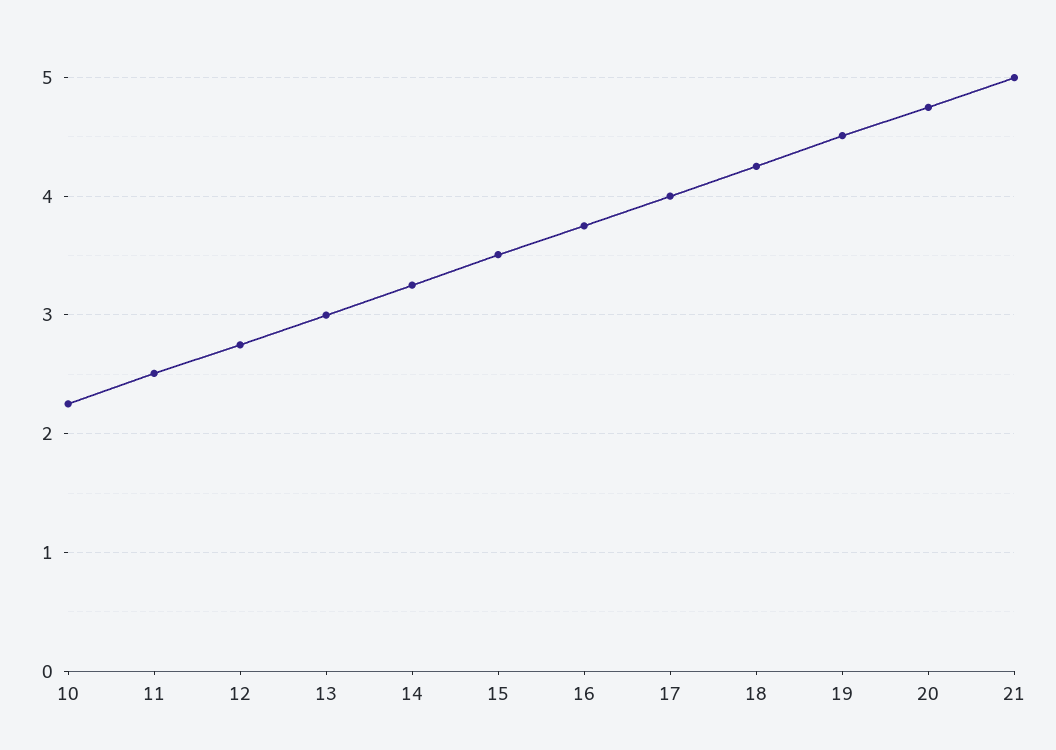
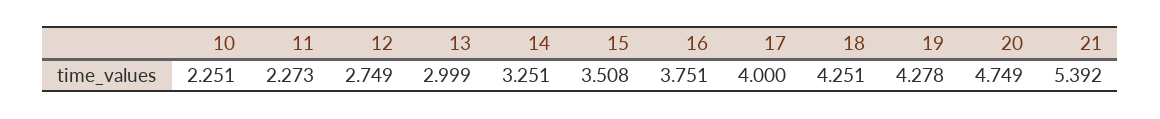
  {
    "10": 2.251,
-   "11": 2.5,
+   "11": 2.273,
    "12": 2.749,
    "13": 2.999,
    "14": 3.251,
    "15": 3.508,
    "16": 3.751,
    "17": 4,
    "18": 4.251,
-   "19": 4.5,
+   "19": 4.278,
    "20": 4.749,
-   "21": 5
+   "21": 5.392
  }

